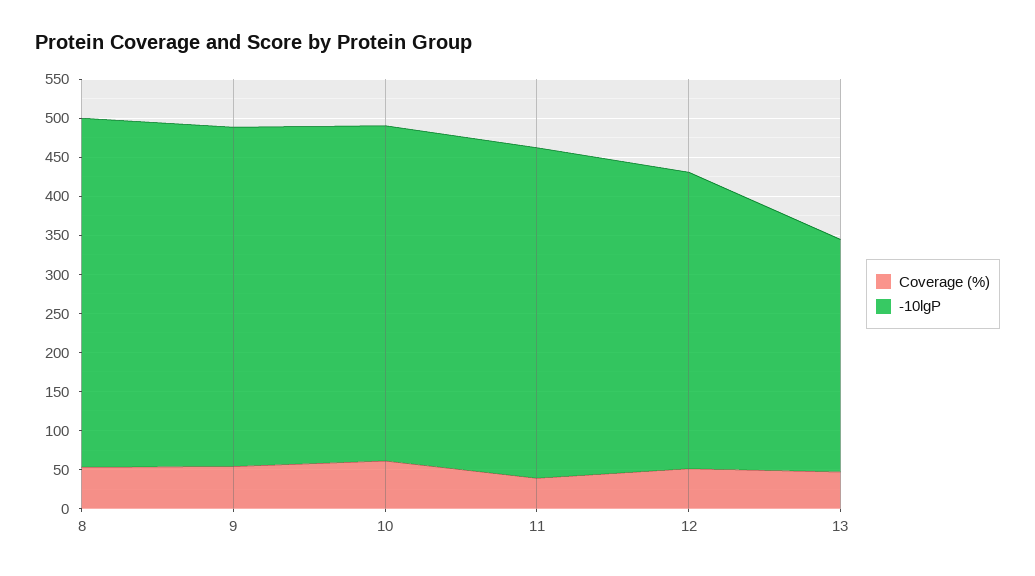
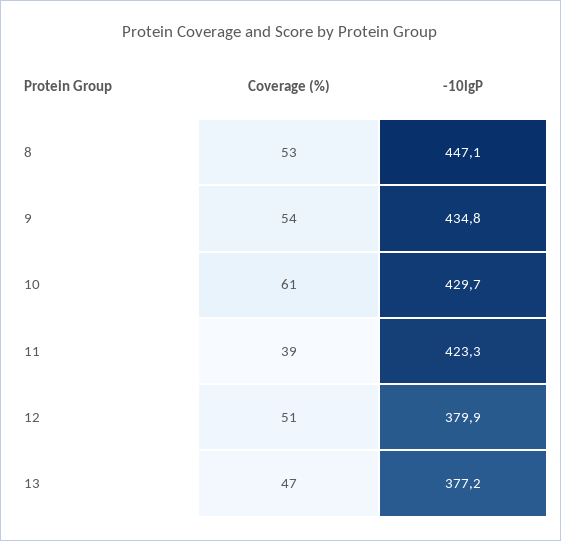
  {
    "Coverage (%)": {
      "8": 53,
      "9": 54,
      "10": 61,
      "11": 39,
      "12": 51,
      "13": 47
    },
    "-10lgP": {
      "8": 447.1,
      "9": 434.8,
      "10": 429.7,
      "11": 423.3,
      "12": 379.9,
-     "13": 300
+     "13": 377.2
    }
  }

